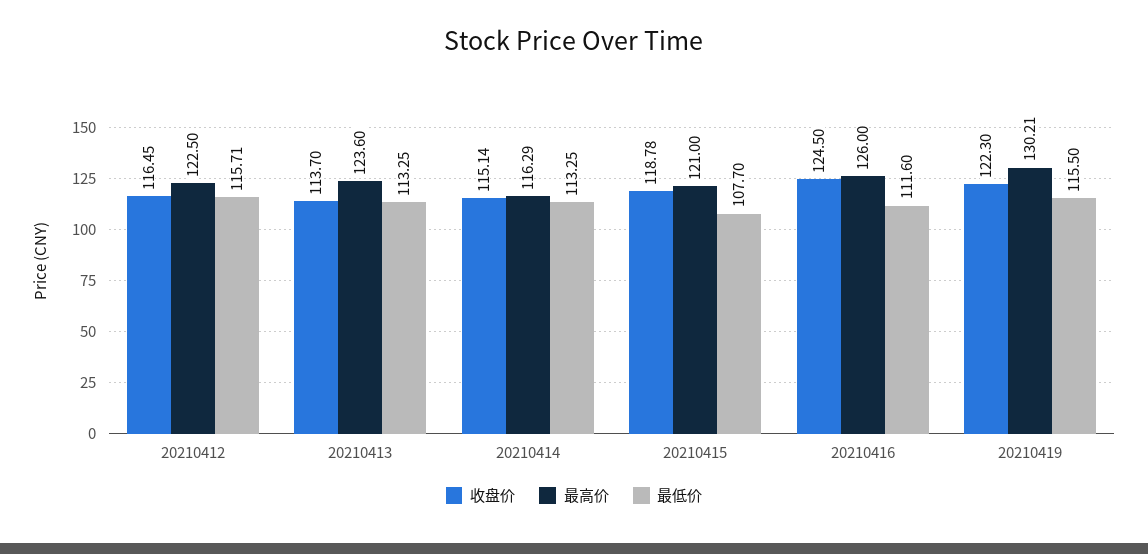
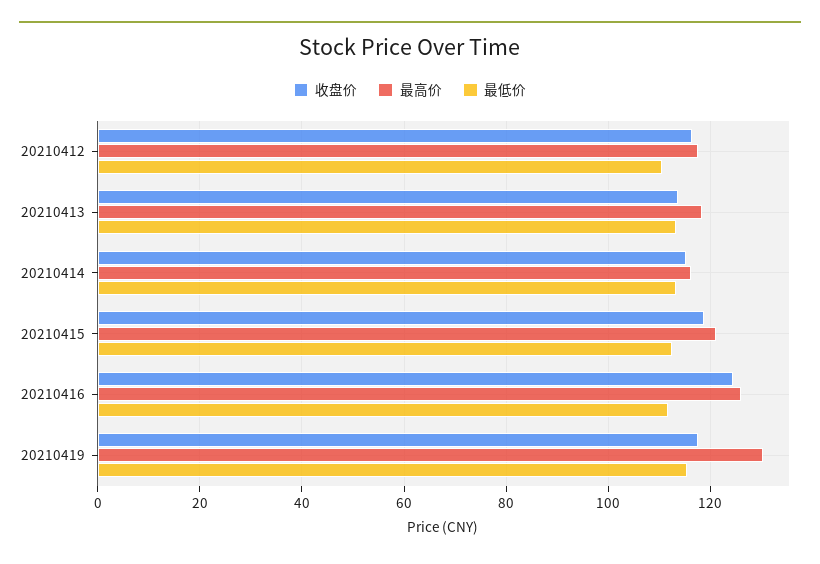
  {
    "收盘价": {
      "20210412": 116.45,
      "20210413": 113.7,
      "20210414": 115.14,
      "20210415": 118.78,
      "20210416": 124.5,
-     "20210419": 122.3
+     "20210419": 118
    },
    "最高价": {
-     "20210412": 122.5,
+     "20210412": 118,
-     "20210413": 123.6,
+     "20210413": 118,
      "20210414": 116.29,
      "20210415": 121,
      "20210416": 126,
      "20210419": 130.21
    },
    "最低价": {
-     "20210412": 115.71,
+     "20210412": 110,
      "20210413": 113.25,
      "20210414": 113.25,
-     "20210415": 107.7,
+     "20210415": 112,
      "20210416": 111.6,
      "20210419": 115.5
    }
  }

